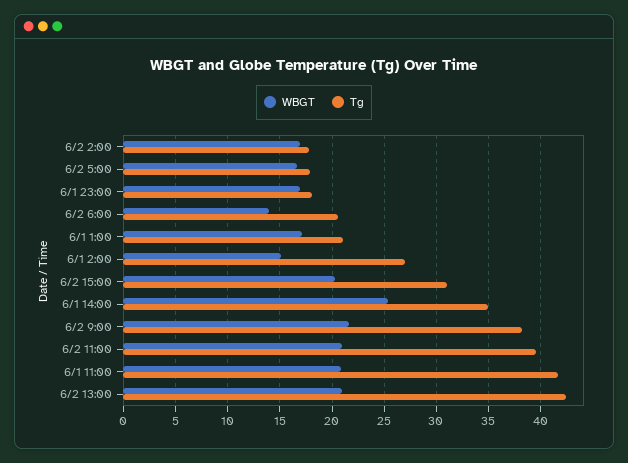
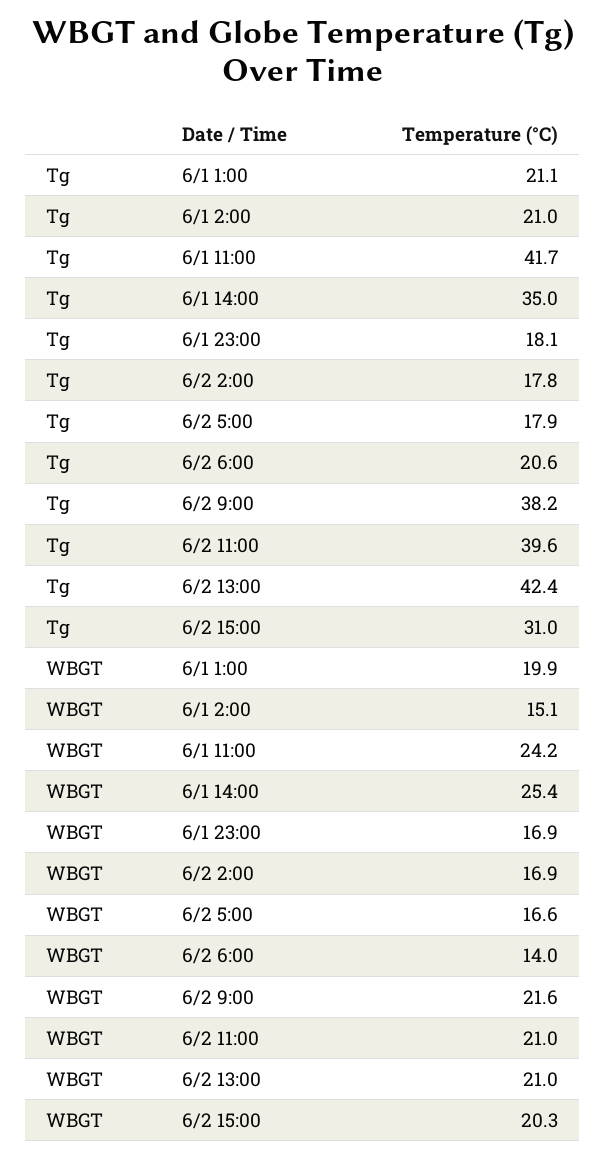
  {
    "WBGT": {
      "6/2 2:00": 16.9,
      "6/2 5:00": 16.6,
      "6/1 23:00": 16.9,
      "6/2 6:00": 14,
-     "6/1 1:00": 17,
+     "6/1 1:00": 19.9,
      "6/1 2:00": 15.1,
      "6/2 15:00": 20.3,
      "6/1 14:00": 25.4,
      "6/2 9:00": 21.6,
      "6/2 11:00": 21,
-     "6/1 11:00": 21,
+     "6/1 11:00": 24.2,
      "6/2 13:00": 21
    },
    "Tg": {
      "6/2 2:00": 17.8,
      "6/2 5:00": 17.9,
      "6/1 23:00": 18.1,
      "6/2 6:00": 20.6,
      "6/1 1:00": 21.1,
-     "6/1 2:00": 27,
+     "6/1 2:00": 21,
      "6/2 15:00": 31,
      "6/1 14:00": 35,
      "6/2 9:00": 38.2,
      "6/2 11:00": 39.6,
      "6/1 11:00": 41.7,
      "6/2 13:00": 42.4
    }
  }

